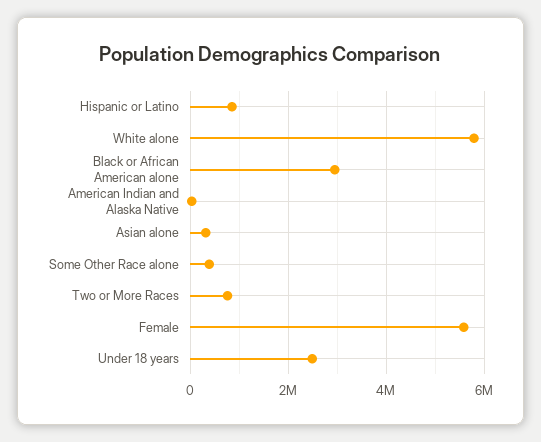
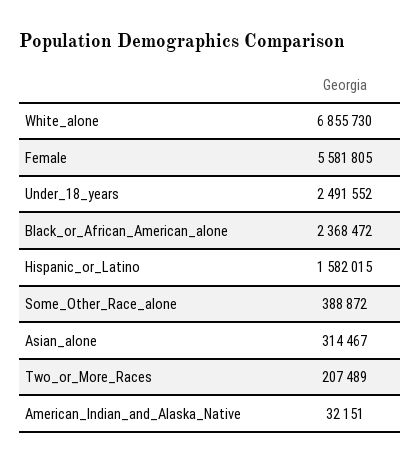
  {
-   "Hispanic or Latino": 800000,
+   "Hispanic or Latino": 1582015,
-   "White alone": 5800000,
+   "White alone": 6855730,
-   "Black or African American alone": 3000000,
+   "Black or African American alone": 2368472,
    "American Indian and Alaska Native": 32151,
    "Asian alone": 314467,
    "Some Other Race alone": 388872,
-   "Two or More Races": 800000,
+   "Two or More Races": 207489,
    "Female": 5581805,
    "Under 18 years": 2491552
  }

